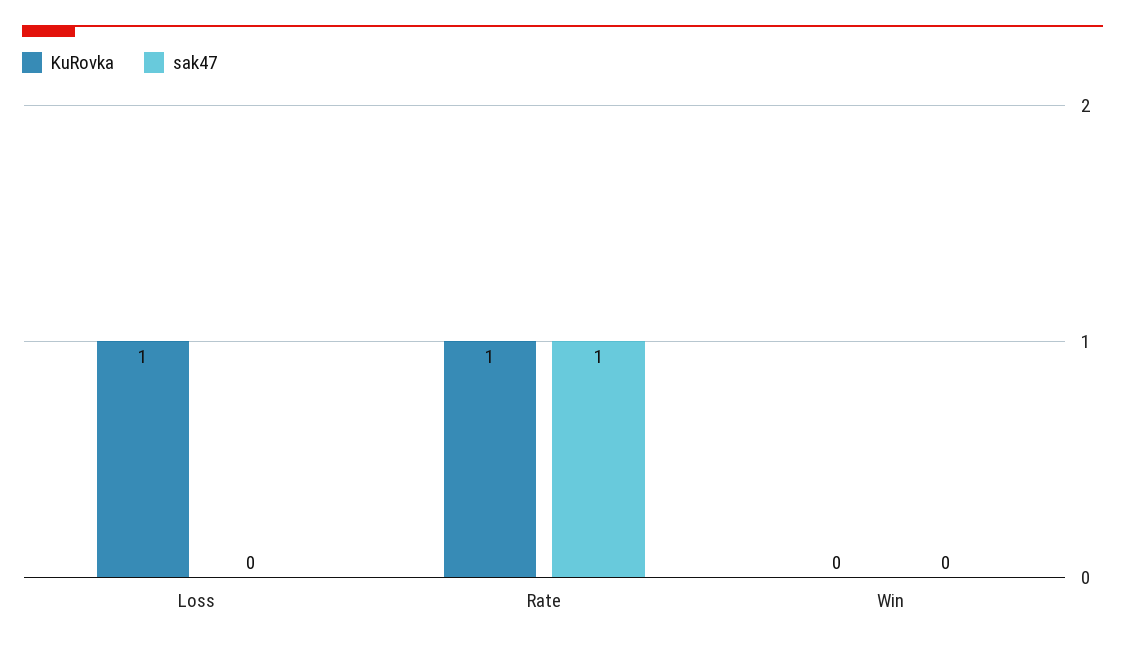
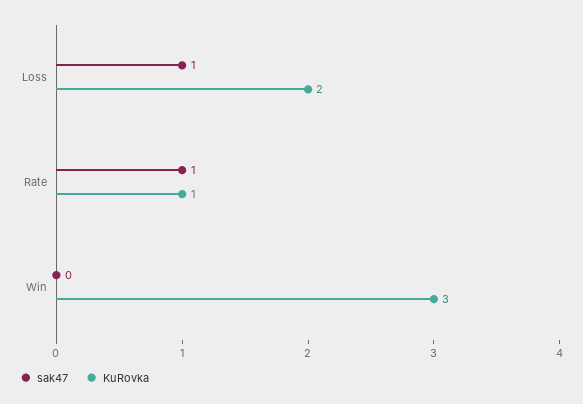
  {
    "KuRovka": {
-     "Loss": 1,
+     "Loss": 2,
      "Rate": 1,
-     "Win": 0
+     "Win": 3
    },
    "sak47": {
-     "Loss": 0,
+     "Loss": 1,
      "Rate": 1,
      "Win": 0
    }
  }

